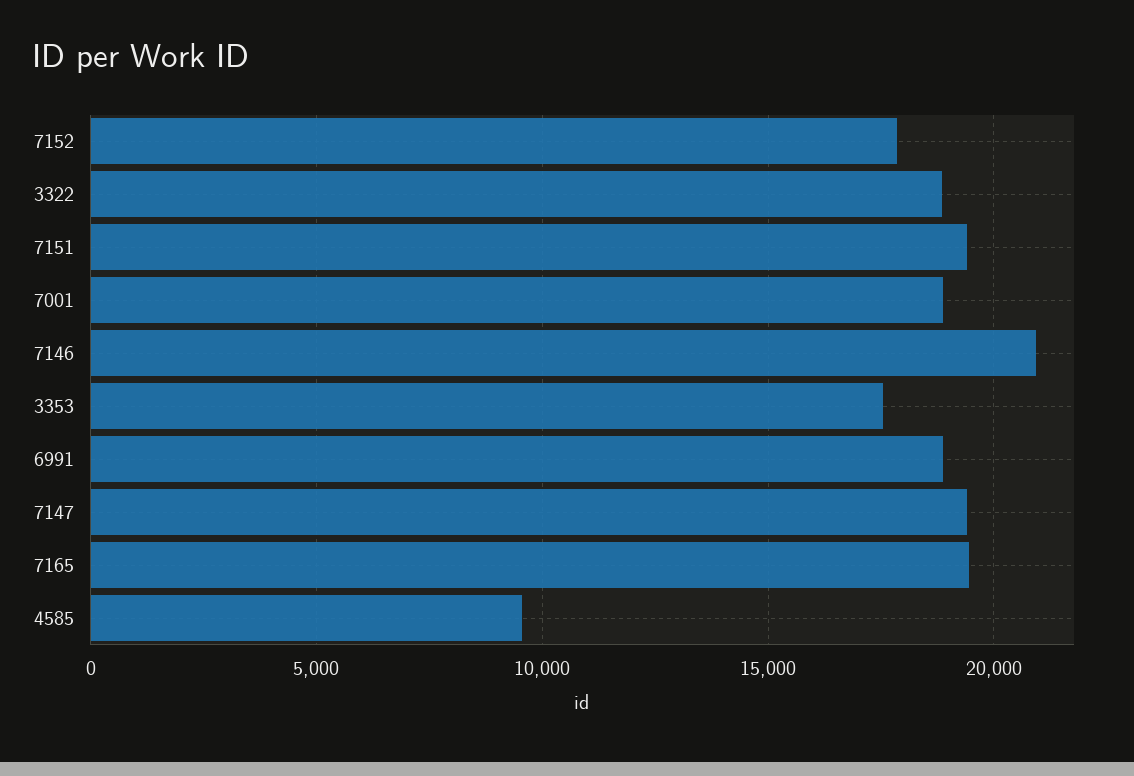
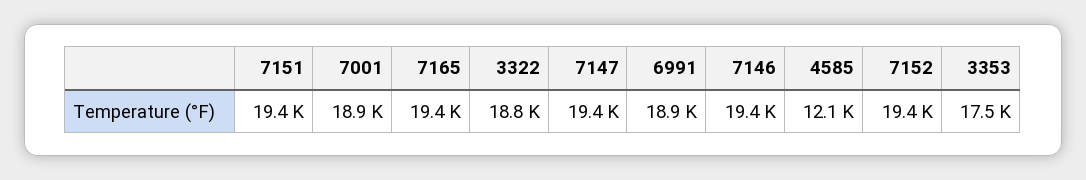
  {
-   "7152": 18000,
+   "7152": 19400,
    "3322": 18800,
    "7151": 19400,
    "7001": 18900,
-   "7146": 21000,
+   "7146": 19400,
    "3353": 17500,
    "6991": 18900,
    "7147": 19400,
    "7165": 19400,
-   "4585": 9500
+   "4585": 12100
  }

